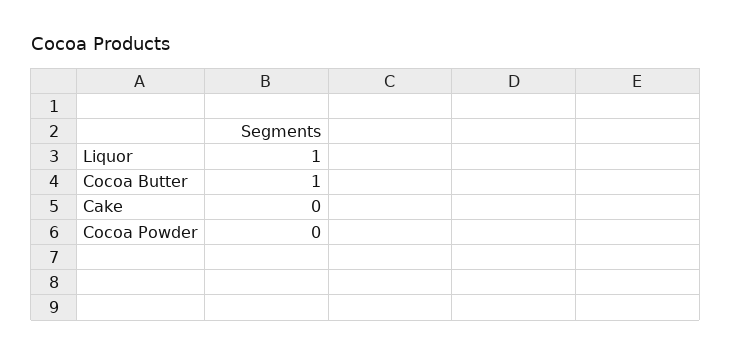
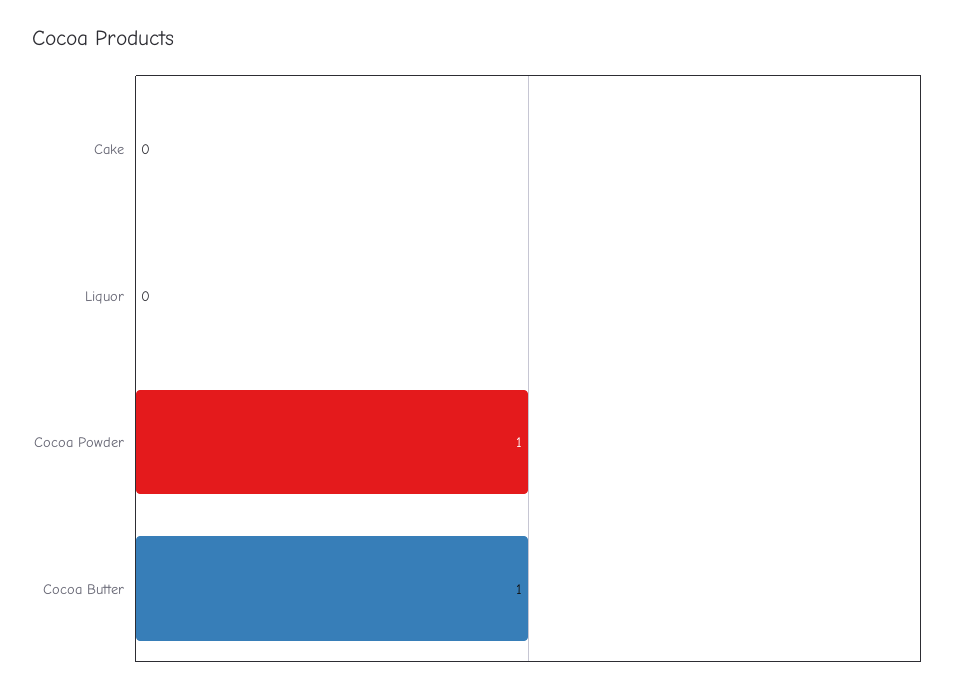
  {
-   "Liquor": 1,
+   "Liquor": 0,
    "Cocoa Butter": 1,
    "Cake": 0,
-   "Cocoa Powder": 0
+   "Cocoa Powder": 1
  }

